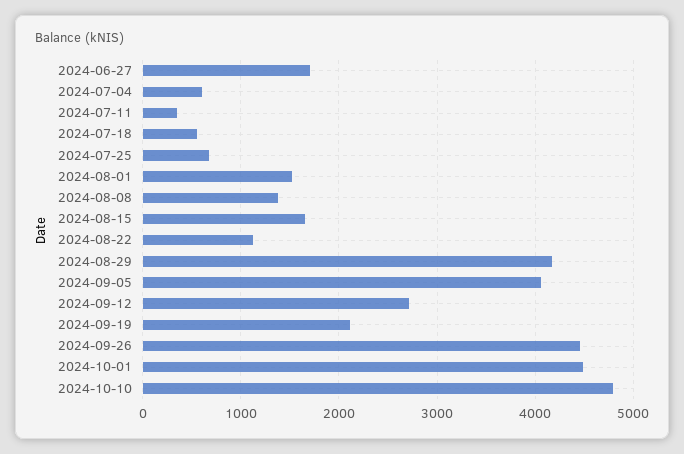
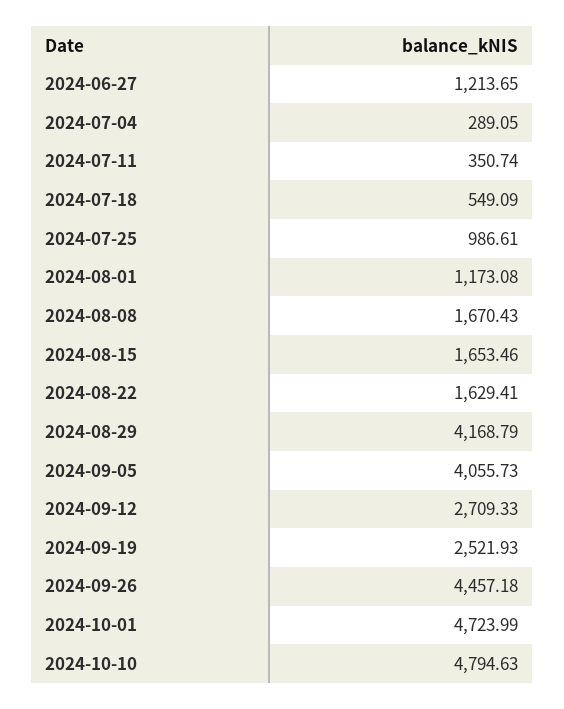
  {
-   "2024-06-27": 1700,
+   "2024-06-27": 1213.65,
-   "2024-07-04": 600,
+   "2024-07-04": 289.05,
    "2024-07-11": 350.74,
    "2024-07-18": 549.09,
-   "2024-07-25": 700,
+   "2024-07-25": 986.61,
-   "2024-08-01": 1500,
+   "2024-08-01": 1173.08,
-   "2024-08-08": 1400,
+   "2024-08-08": 1670.43,
    "2024-08-15": 1653.46,
-   "2024-08-22": 1100,
+   "2024-08-22": 1629.41,
    "2024-08-29": 4168.79,
    "2024-09-05": 4055.73,
    "2024-09-12": 2709.33,
-   "2024-09-19": 2100,
+   "2024-09-19": 2521.93,
    "2024-09-26": 4457.18,
-   "2024-10-01": 4500,
+   "2024-10-01": 4723.99,
    "2024-10-10": 4794.63
  }

